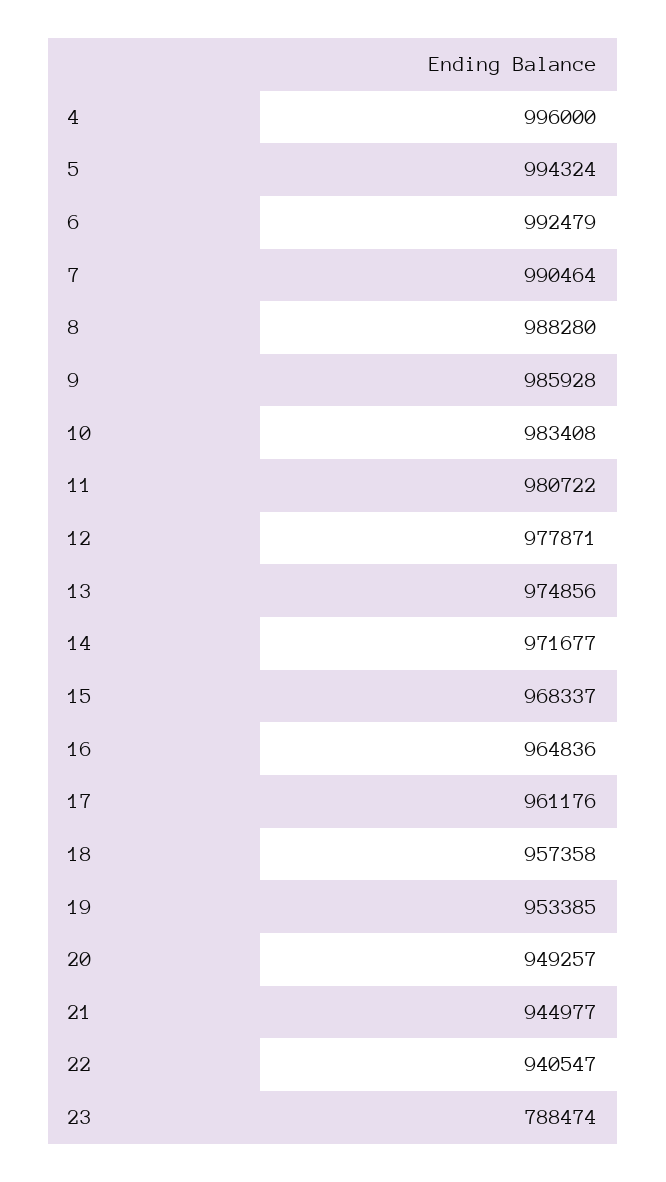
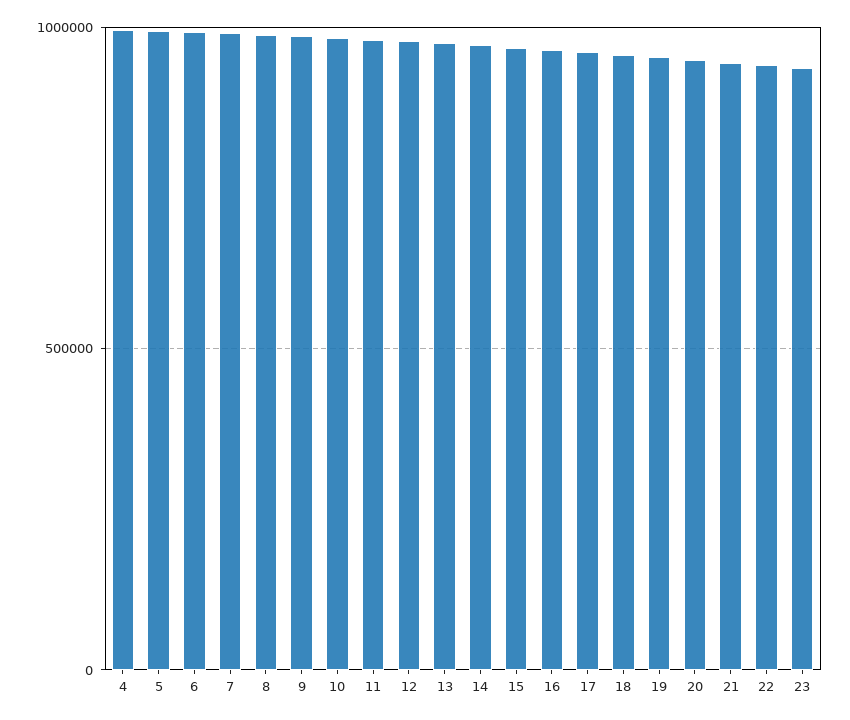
  {
    "4": 996000,
    "5": 994324,
    "6": 992479,
    "7": 990464,
    "8": 988280,
    "9": 985928,
    "10": 983408,
    "11": 980722,
    "12": 977871,
    "13": 974856,
    "14": 971677,
    "15": 968337,
    "16": 964836,
    "17": 961176,
    "18": 957358,
    "19": 953385,
    "20": 949257,
    "21": 944977,
    "22": 940547,
-   "23": 788474
+   "23": 950000
  }

